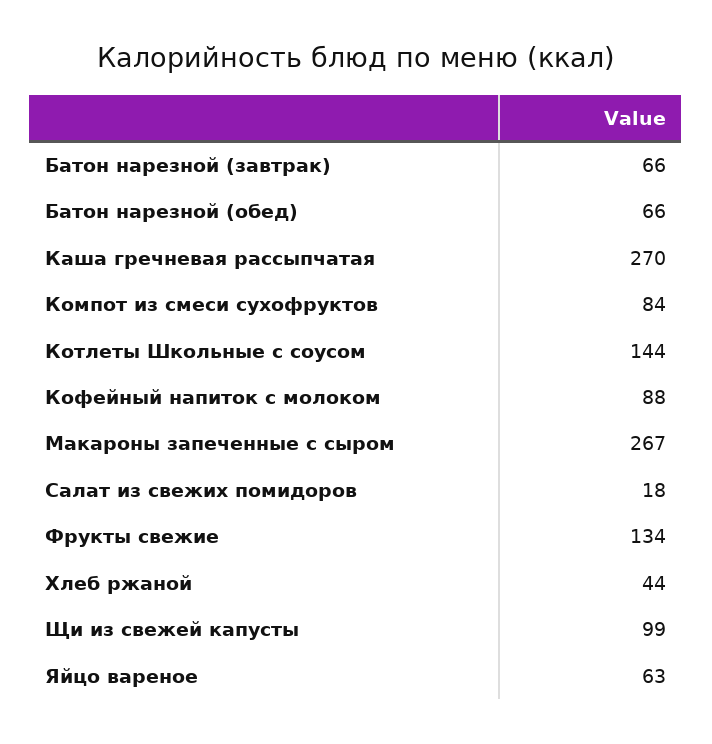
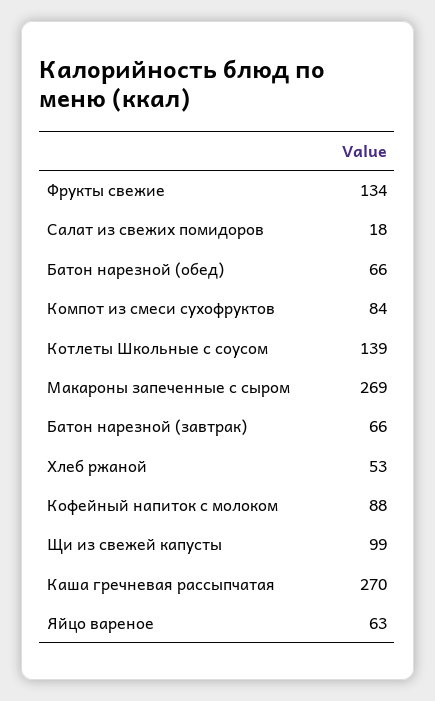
  {
    "Батон нарезной (завтрак)": 66,
    "Батон нарезной (обед)": 66,
    "Каша гречневая рассыпчатая": 270,
    "Компот из смеси сухофруктов": 84,
-   "Котлеты Школьные с соусом": 144,
+   "Котлеты Школьные с соусом": 139,
    "Кофейный напиток с молоком": 88,
-   "Макароны запеченные с сыром": 267,
+   "Макароны запеченные с сыром": 269,
    "Салат из свежих помидоров": 18,
    "Фрукты свежие": 134,
-   "Хлеб ржаной": 44,
+   "Хлеб ржаной": 53,
    "Щи из свежей капусты": 99,
    "Яйцо вареное": 63
  }

